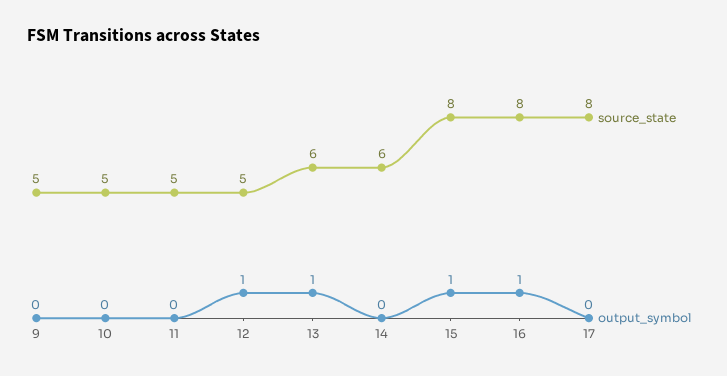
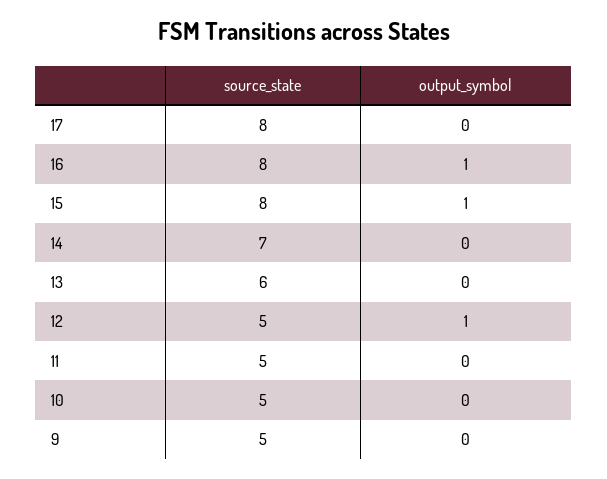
  {
    "source_state": {
      "9": 5,
      "10": 5,
      "11": 5,
      "12": 5,
      "13": 6,
-     "14": 6,
+     "14": 7,
      "15": 8,
      "16": 8,
      "17": 8
    },
    "output_symbol": {
      "9": 0,
      "10": 0,
      "11": 0,
      "12": 1,
-     "13": 1,
+     "13": 0,
      "14": 0,
      "15": 1,
      "16": 1,
      "17": 0
    }
  }

